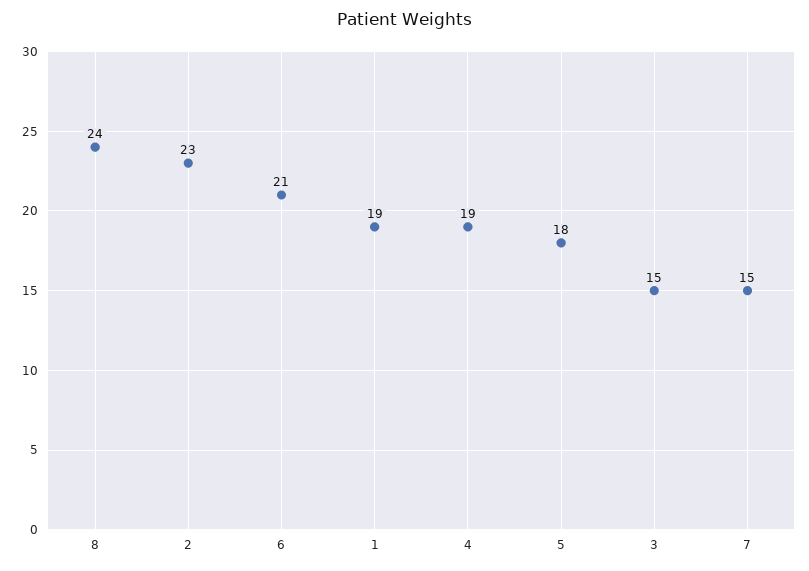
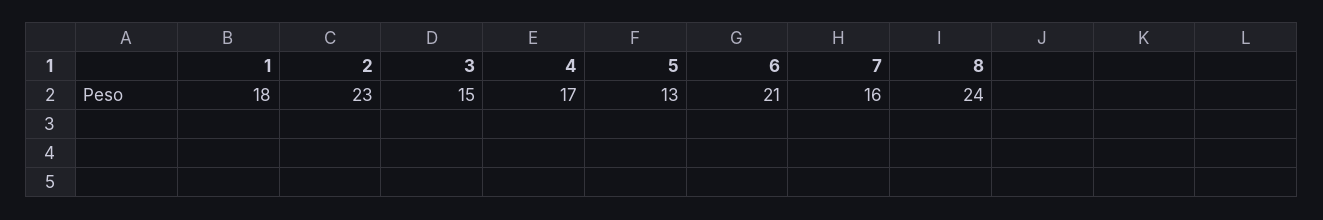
  {
    "8": 24,
    "2": 23,
    "6": 21,
-   "1": 19,
+   "1": 18,
-   "4": 19,
+   "4": 17,
-   "5": 18,
+   "5": 13,
    "3": 15,
-   "7": 15
+   "7": 16
  }

